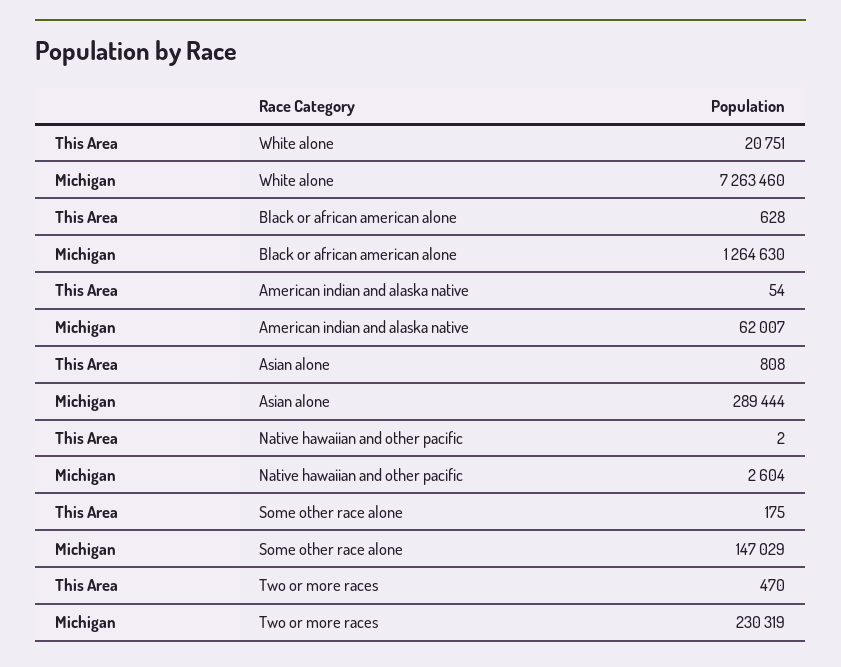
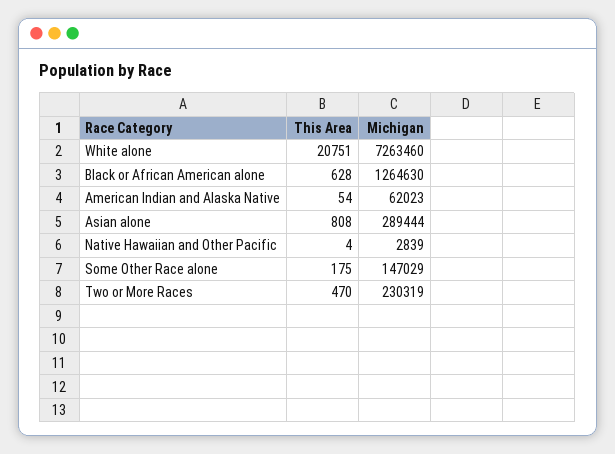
  {
    "This Area": {
      "White alone": 20751,
      "Black or african american alone": 628,
      "American indian and alaska native": 54,
      "Asian alone": 808,
-     "Native hawaiian and other pacific": 2,
+     "Native hawaiian and other pacific": 4,
      "Some other race alone": 175,
      "Two or more races": 470
    },
    "Michigan": {
      "White alone": 7263460,
      "Black or african american alone": 1264630,
-     "American indian and alaska native": 62007,
+     "American indian and alaska native": 62023,
      "Asian alone": 289444,
-     "Native hawaiian and other pacific": 2604,
+     "Native hawaiian and other pacific": 2839,
      "Some other race alone": 147029,
      "Two or more races": 230319
    }
  }

